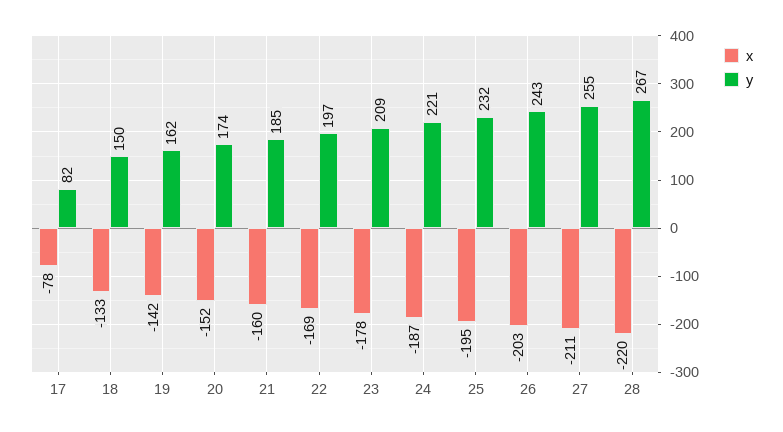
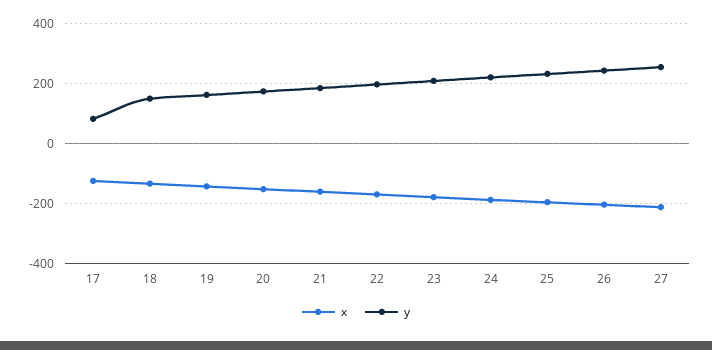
  {
    "x": {
-     "17": -78,
+     "17": -120,
      "18": -133,
      "19": -142,
      "20": -152,
      "21": -160,
      "22": -169,
      "23": -178,
      "24": -187,
      "25": -195,
      "26": -203,
-     "27": -211,
+     "27": -211
-     "28": -220
    },
    "y": {
      "17": 82,
      "18": 150,
      "19": 162,
      "20": 174,
      "21": 185,
      "22": 197,
      "23": 209,
      "24": 221,
      "25": 232,
      "26": 243,
-     "27": 255,
+     "27": 255
-     "28": 267
    }
  }

